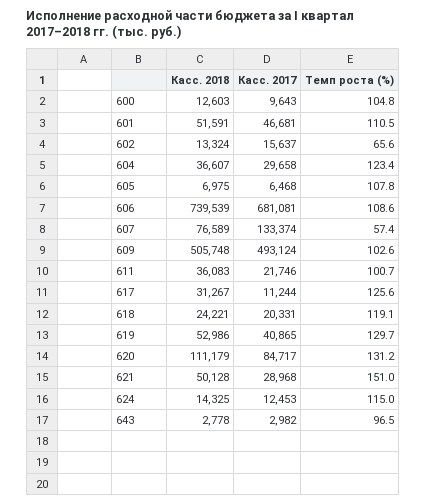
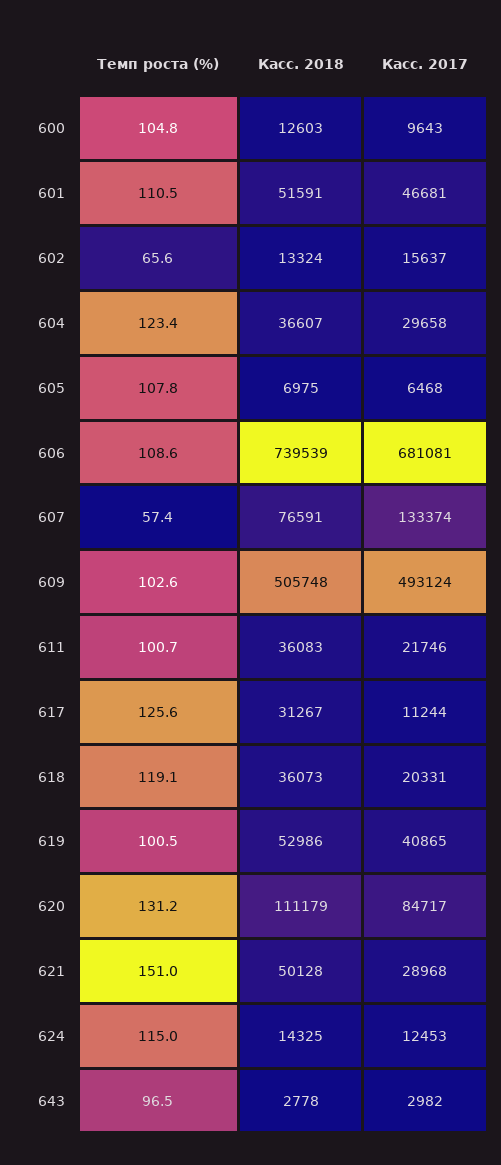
  {
    "Касс. 2018": {
      "600": 12603,
      "601": 51591,
      "602": 13324,
      "604": 36607,
      "605": 6975,
      "606": 739539,
-     "607": 76589,
+     "607": 76591,
      "609": 505748,
      "611": 36083,
      "617": 31267,
-     "618": 24221,
+     "618": 36073,
      "619": 52986,
      "620": 111179,
      "621": 50128,
      "624": 14325,
      "643": 2778
    },
    "Касс. 2017": {
      "600": 9643,
      "601": 46681,
      "602": 15637,
      "604": 29658,
      "605": 6468,
      "606": 681081,
      "607": 133374,
      "609": 493124,
      "611": 21746,
      "617": 11244,
      "618": 20331,
      "619": 40865,
      "620": 84717,
      "621": 28968,
      "624": 12453,
      "643": 2982
    },
    "Темп роста (%)": {
      "600": 104.8,
      "601": 110.5,
      "602": 65.6,
      "604": 123.4,
      "605": 107.8,
      "606": 108.6,
      "607": 57.4,
      "609": 102.6,
      "611": 100.7,
      "617": 125.6,
      "618": 119.1,
-     "619": 129.7,
+     "619": 100.5,
      "620": 131.2,
      "621": 151,
      "624": 115,
      "643": 96.5
    }
  }

